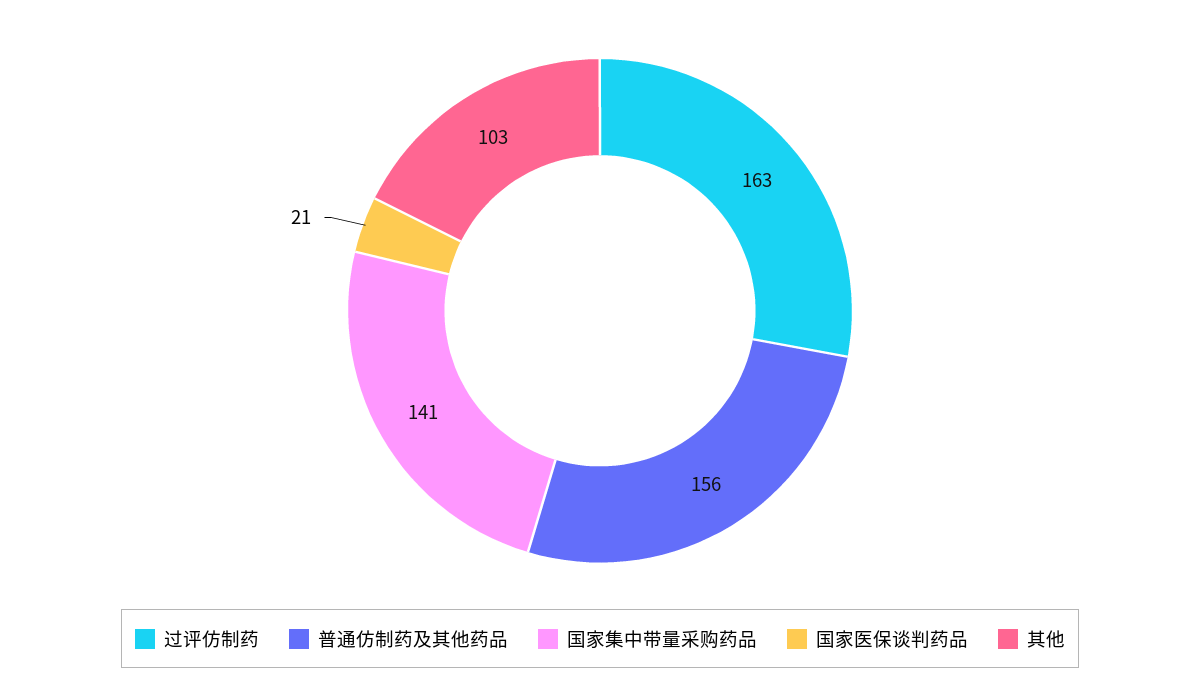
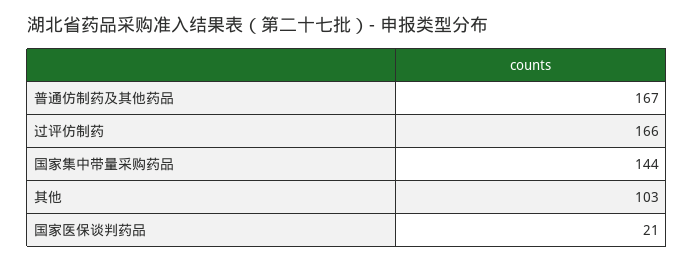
  {
-   "过评仿制药": 163,
+   "过评仿制药": 166,
-   "普通仿制药及其他药品": 156,
+   "普通仿制药及其他药品": 167,
-   "国家集中带量采购药品": 141,
+   "国家集中带量采购药品": 144,
    "国家医保谈判药品": 21,
    "其他": 103
  }

